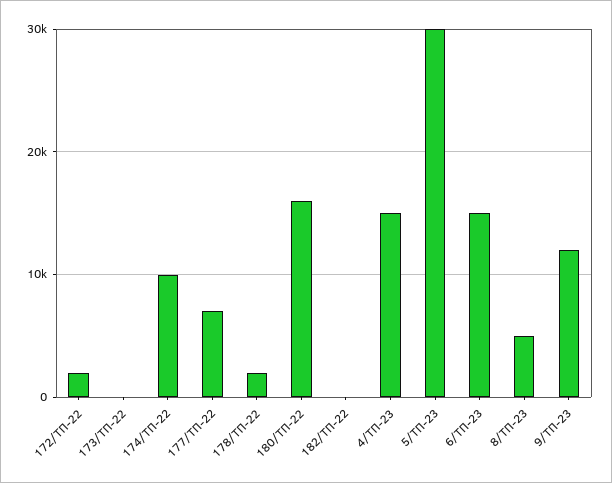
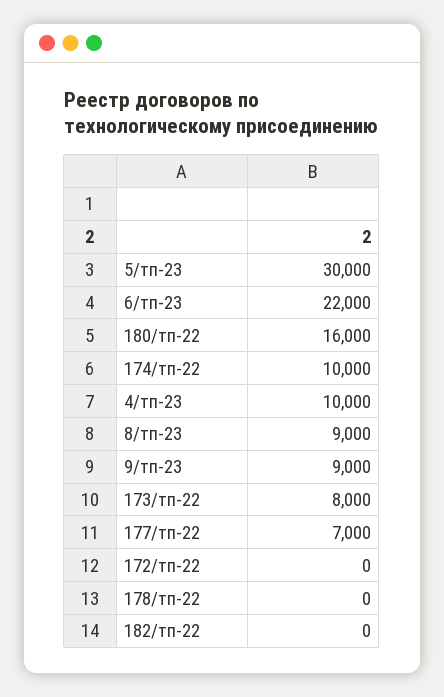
  {
-   "172/ТП-22": 2000,
+   "172/ТП-22": 0,
-   "173/ТП-22": 0,
+   "173/ТП-22": 8000,
    "174/ТП-22": 10000,
    "177/ТП-22": 7000,
-   "178/ТП-22": 2000,
+   "178/ТП-22": 0,
    "180/ТП-22": 16000,
    "182/ТП-22": 0,
-   "4/ТП-23": 15000,
+   "4/ТП-23": 10000,
    "5/ТП-23": 30000,
-   "6/ТП-23": 15000,
+   "6/ТП-23": 22000,
-   "8/ТП-23": 5000,
+   "8/ТП-23": 9000,
-   "9/ТП-23": 12000
+   "9/ТП-23": 9000
  }

